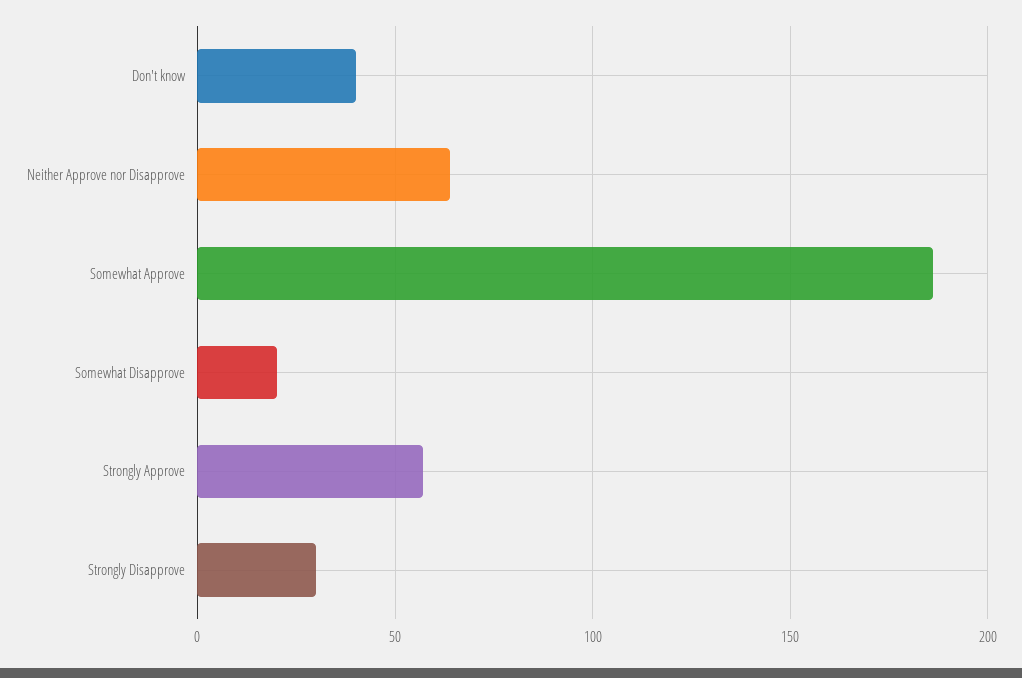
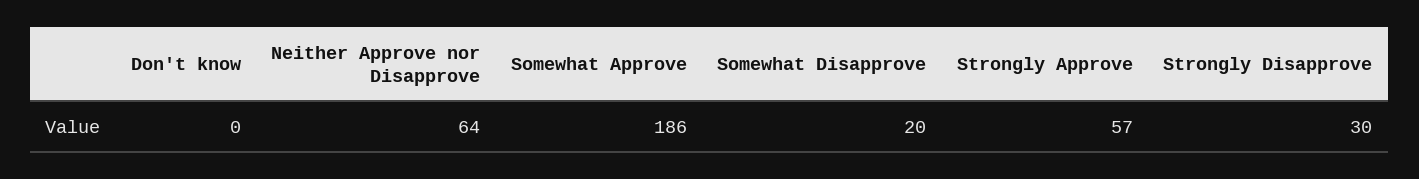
  {
-   "Don't know": 40,
+   "Don't know": 0,
    "Neither Approve nor Disapprove": 64,
    "Somewhat Approve": 186,
    "Somewhat Disapprove": 20,
    "Strongly Approve": 57,
    "Strongly Disapprove": 30
  }

